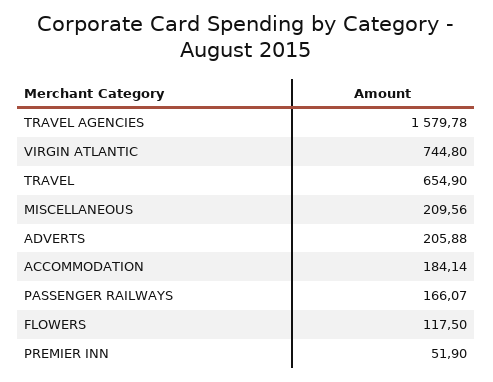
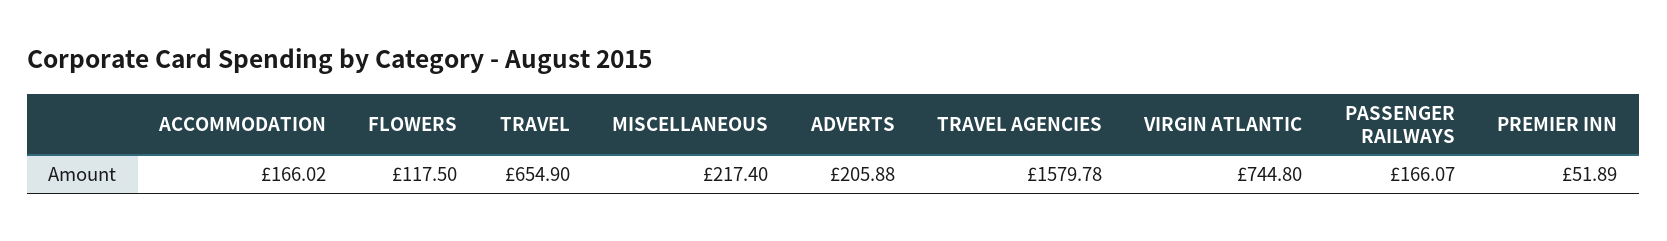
  {
    "TRAVEL AGENCIES": 1579.78,
    "VIRGIN ATLANTIC": 744.8,
    "TRAVEL": 654.9,
-   "MISCELLANEOUS": 209.56,
+   "MISCELLANEOUS": 217.4,
    "ADVERTS": 205.88,
-   "ACCOMMODATION": 184.14,
+   "ACCOMMODATION": 166.02,
    "PASSENGER RAILWAYS": 166.07,
    "FLOWERS": 117.5,
-   "PREMIER INN": 51.9
+   "PREMIER INN": 51.89
  }

